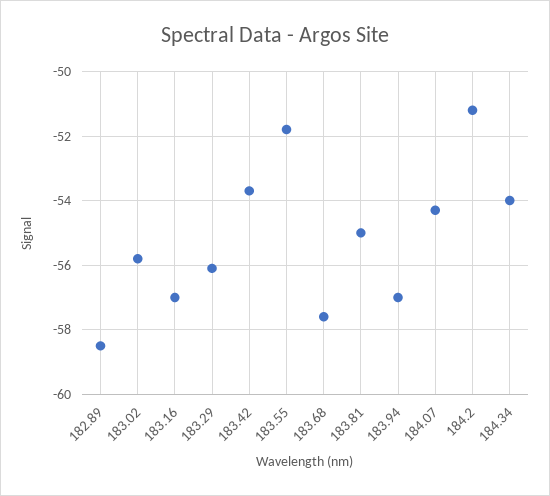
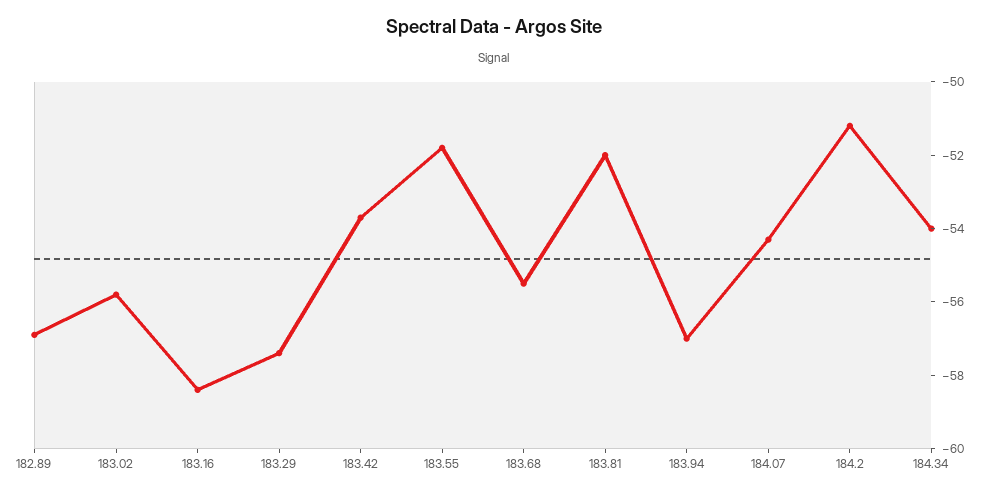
  {
-   "182.89": -58.5,
+   "182.89": -57,
    "183.02": -56,
-   "183.16": -57,
+   "183.16": -58.5,
-   "183.29": -56,
+   "183.29": -57.5,
    "183.42": -53.5,
    "183.55": -52,
-   "183.68": -57.5,
+   "183.68": -55.5,
-   "183.81": -55,
+   "183.81": -52,
    "183.94": -57,
    "184.07": -54.5,
    "184.2": -51,
    "184.34": -54
  }

